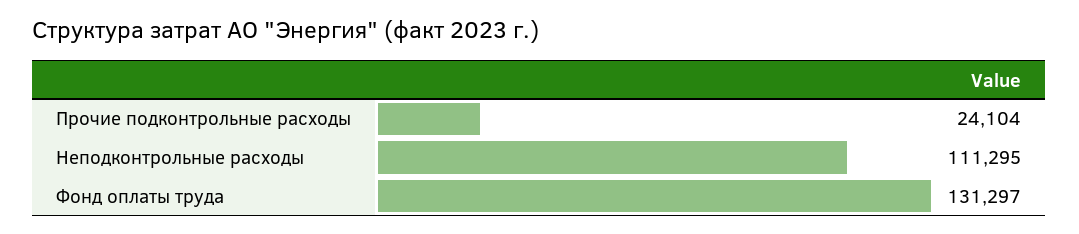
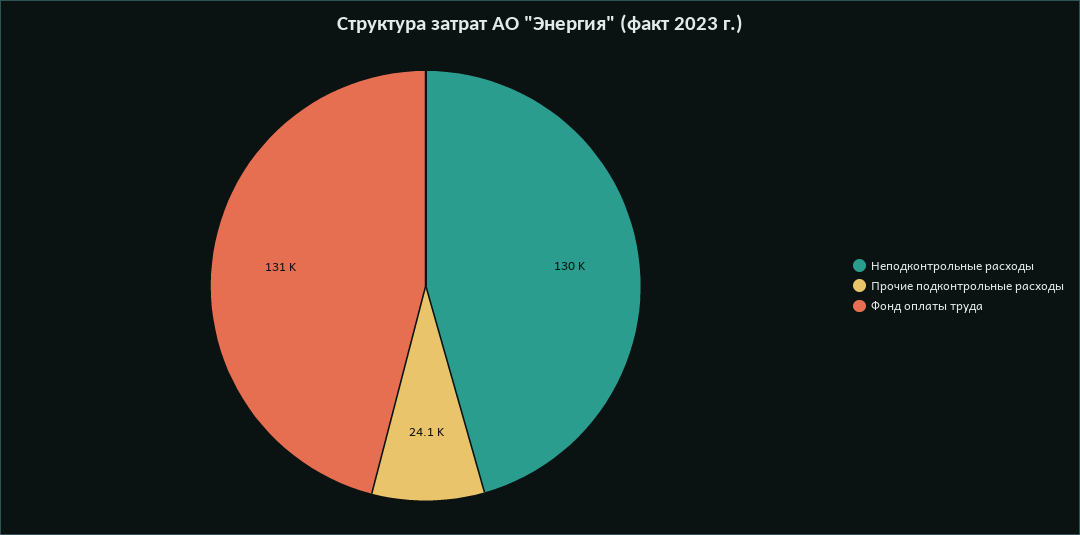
  {
    "Прочие подконтрольные расходы": 24104,
-   "Неподконтрольные расходы": 111295,
+   "Неподконтрольные расходы": 130000,
    "Фонд оплаты труда": 131297
  }

